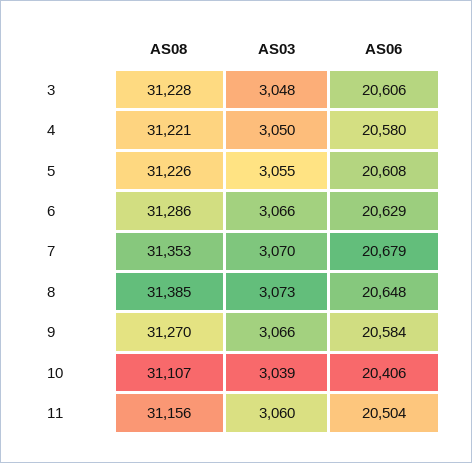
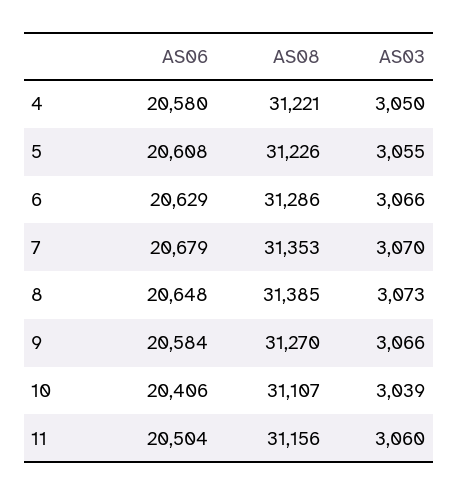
  {
    "AS08": {
-     "3": 31228,
      "4": 31221,
      "5": 31226,
      "6": 31286,
      "7": 31353,
      "8": 31385,
      "9": 31270,
      "10": 31107,
      "11": 31156
    },
    "AS03": {
-     "3": 3048,
      "4": 3050,
      "5": 3055,
      "6": 3066,
      "7": 3070,
      "8": 3073,
      "9": 3066,
      "10": 3039,
      "11": 3060
    },
    "AS06": {
-     "3": 20606,
      "4": 20580,
      "5": 20608,
      "6": 20629,
      "7": 20679,
      "8": 20648,
      "9": 20584,
      "10": 20406,
      "11": 20504
    }
  }

